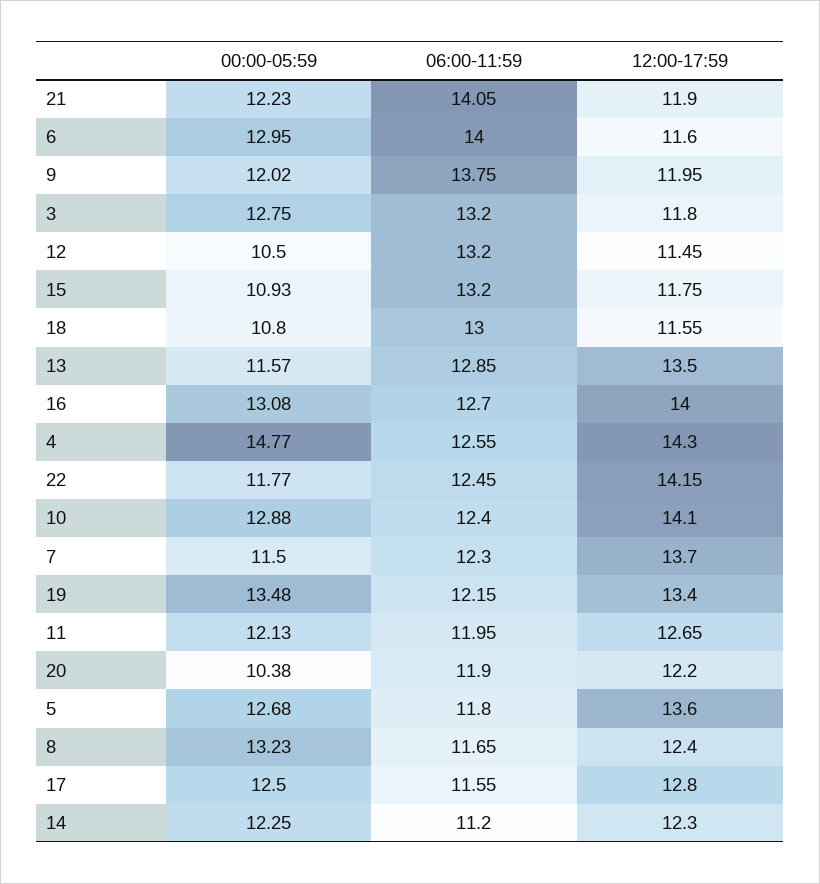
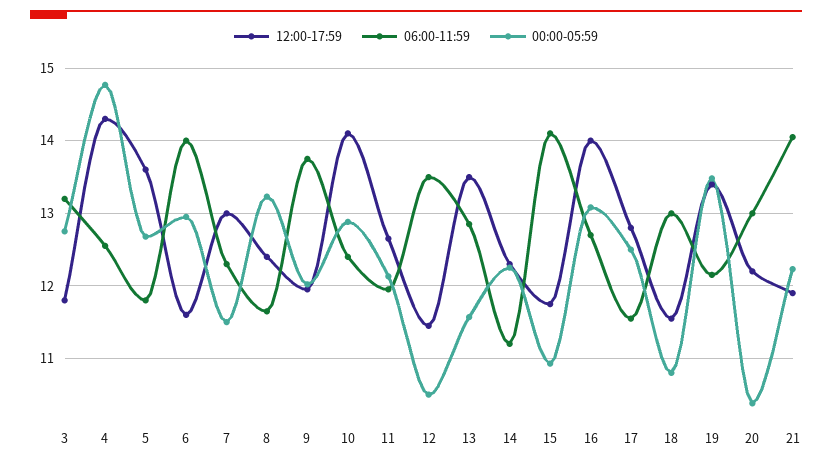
  {
    "00:00-05:59": {
      "21": 12.23,
      "6": 12.95,
      "9": 12.02,
      "3": 12.75,
      "12": 10.5,
      "15": 10.93,
      "18": 10.8,
      "13": 11.57,
      "16": 13.08,
      "4": 14.77,
-     "22": 11.77,
      "10": 12.88,
      "7": 11.5,
      "19": 13.48,
      "11": 12.13,
      "20": 10.38,
      "5": 12.68,
      "8": 13.23,
      "17": 12.5,
      "14": 12.25
    },
    "06:00-11:59": {
      "21": 14.05,
      "6": 14,
      "9": 13.75,
      "3": 13.2,
-     "12": 13.2,
+     "12": 13.5,
-     "15": 13.2,
+     "15": 14.1,
      "18": 13,
      "13": 12.85,
      "16": 12.7,
      "4": 12.55,
-     "22": 12.45,
      "10": 12.4,
      "7": 12.3,
      "19": 12.15,
      "11": 11.95,
-     "20": 11.9,
+     "20": 13,
      "5": 11.8,
      "8": 11.65,
      "17": 11.55,
      "14": 11.2
    },
    "12:00-17:59": {
      "21": 11.9,
      "6": 11.6,
      "9": 11.95,
      "3": 11.8,
      "12": 11.45,
      "15": 11.75,
      "18": 11.55,
      "13": 13.5,
      "16": 14,
      "4": 14.3,
-     "22": 14.15,
      "10": 14.1,
-     "7": 13.7,
+     "7": 13,
      "19": 13.4,
      "11": 12.65,
      "20": 12.2,
      "5": 13.6,
      "8": 12.4,
      "17": 12.8,
      "14": 12.3
    }
  }

